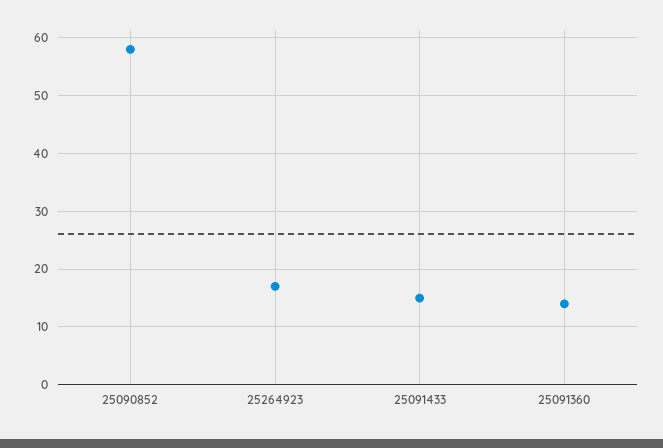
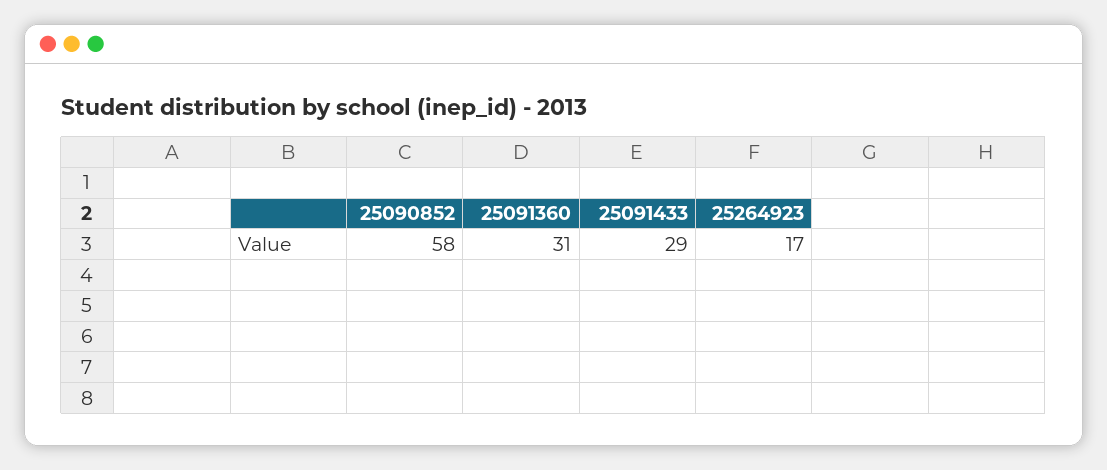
  {
    "25090852": 58,
    "25264923": 17,
-   "25091433": 15,
+   "25091433": 29,
-   "25091360": 15
+   "25091360": 31
  }

